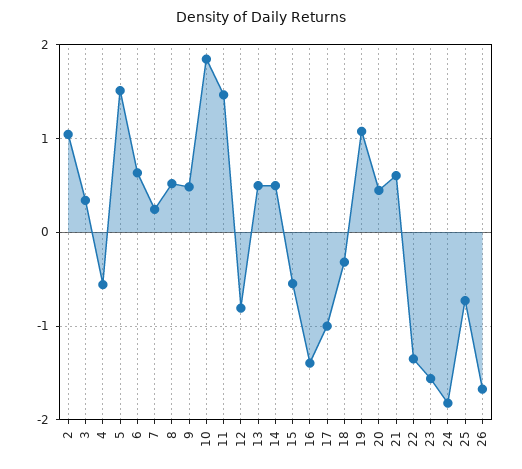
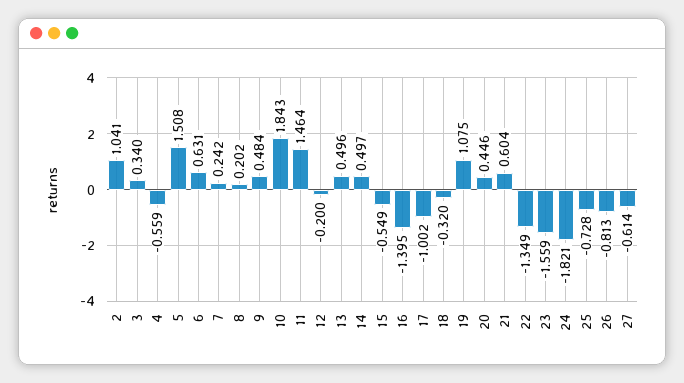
  {
    "2": 1.041,
    "3": 0.34,
    "4": -0.559,
    "5": 1.508,
    "6": 0.631,
    "7": 0.242,
-   "8": 0.5,
+   "8": 0.202,
    "9": 0.484,
    "10": 1.843,
    "11": 1.464,
-   "12": -0.8,
+   "12": -0.2,
    "13": 0.496,
    "14": 0.497,
    "15": -0.549,
    "16": -1.395,
    "17": -1.002,
    "18": -0.32,
    "19": 1.075,
    "20": 0.446,
    "21": 0.604,
    "22": -1.349,
    "23": -1.559,
    "24": -1.821,
    "25": -0.728,
-   "26": -1.7
+   "26": -0.813,
+   "27": -0.614
  }

